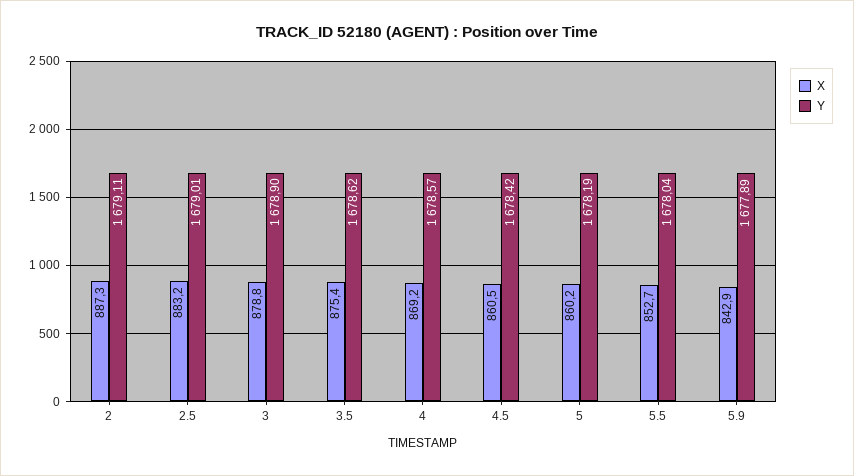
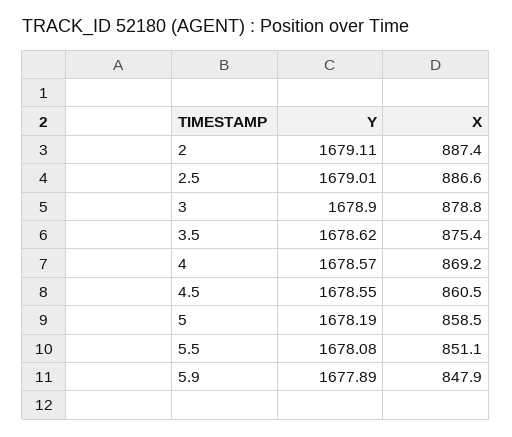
  {
    "X": {
-     "2": 887.3,
+     "2": 887.4,
-     "2.5": 883.2,
+     "2.5": 886.6,
      "3": 878.8,
      "3.5": 875.4,
      "4": 869.2,
      "4.5": 860.5,
-     "5": 860.2,
+     "5": 858.5,
-     "5.5": 852.7,
+     "5.5": 851.1,
-     "5.9": 842.9
+     "5.9": 847.9
    },
    "Y": {
      "2": 1679.11,
      "2.5": 1679.01,
      "3": 1678.9,
      "3.5": 1678.62,
      "4": 1678.57,
-     "4.5": 1678.42,
+     "4.5": 1678.55,
      "5": 1678.19,
-     "5.5": 1678.04,
+     "5.5": 1678.08,
      "5.9": 1677.89
    }
  }

